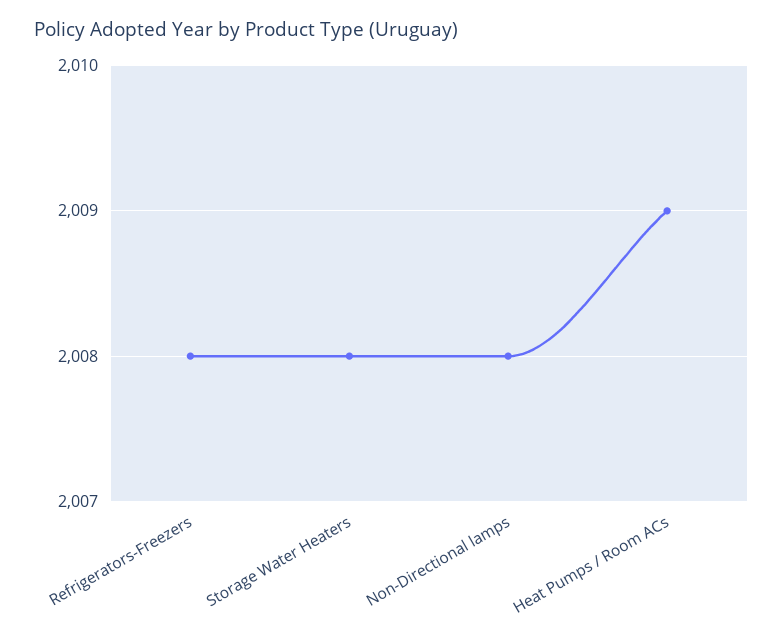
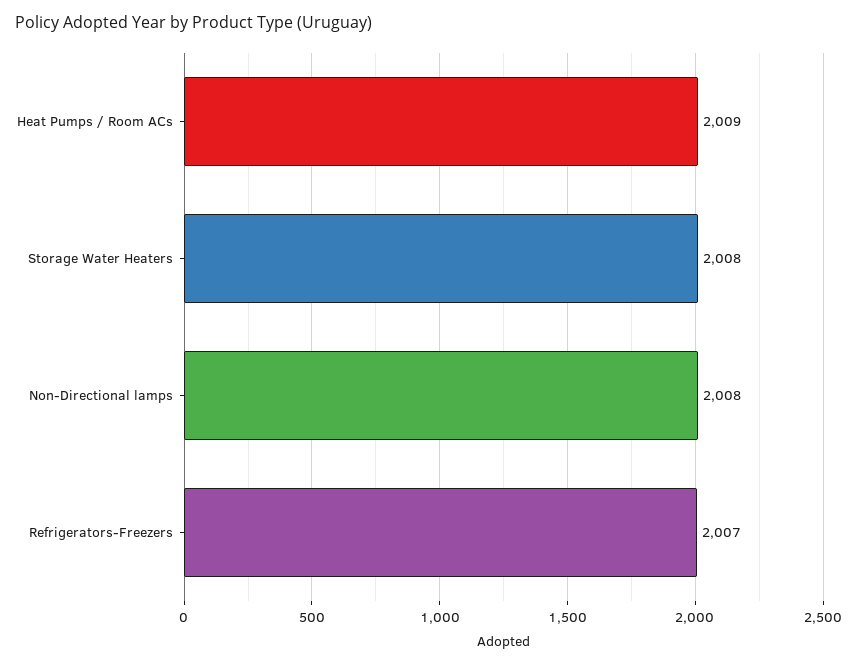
  {
-   "Refrigerators-Freezers": 2008,
+   "Refrigerators-Freezers": 2007,
    "Storage Water Heaters": 2008,
    "Non-Directional lamps": 2008,
    "Heat Pumps / Room ACs": 2009
  }

